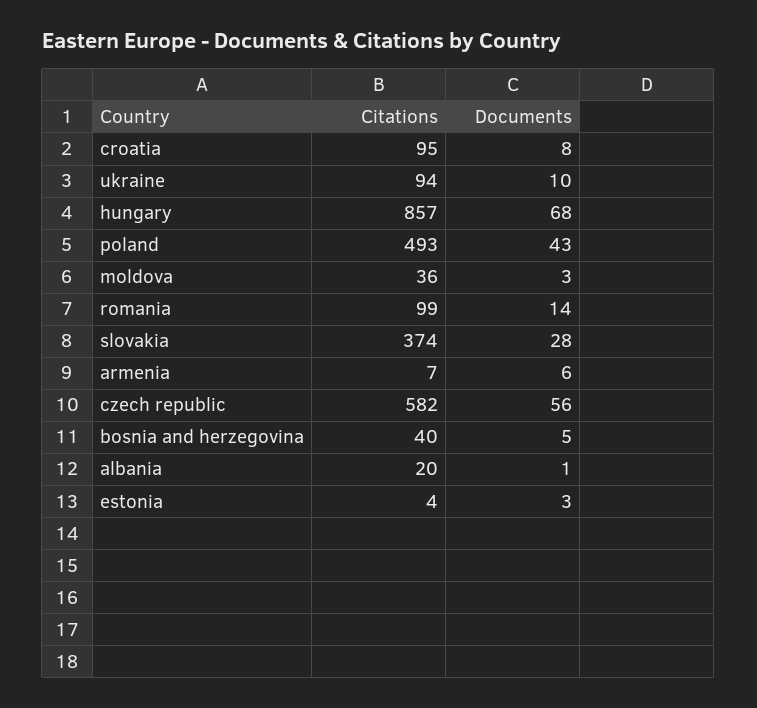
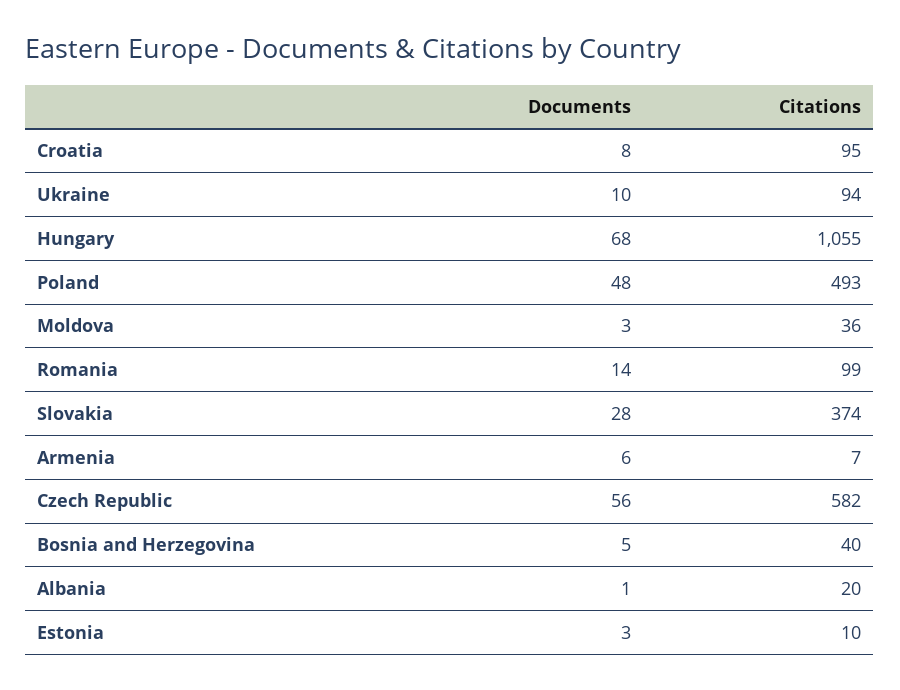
  {
    "Citations": {
      "croatia": 95,
      "ukraine": 94,
-     "hungary": 857,
+     "hungary": 1055,
      "poland": 493,
      "moldova": 36,
      "romania": 99,
      "slovakia": 374,
      "armenia": 7,
      "czech republic": 582,
      "bosnia and herzegovina": 40,
      "albania": 20,
-     "estonia": 4
+     "estonia": 10
    },
    "Documents": {
      "croatia": 8,
      "ukraine": 10,
      "hungary": 68,
-     "poland": 43,
+     "poland": 48,
      "moldova": 3,
      "romania": 14,
      "slovakia": 28,
      "armenia": 6,
      "czech republic": 56,
      "bosnia and herzegovina": 5,
      "albania": 1,
      "estonia": 3
    }
  }

